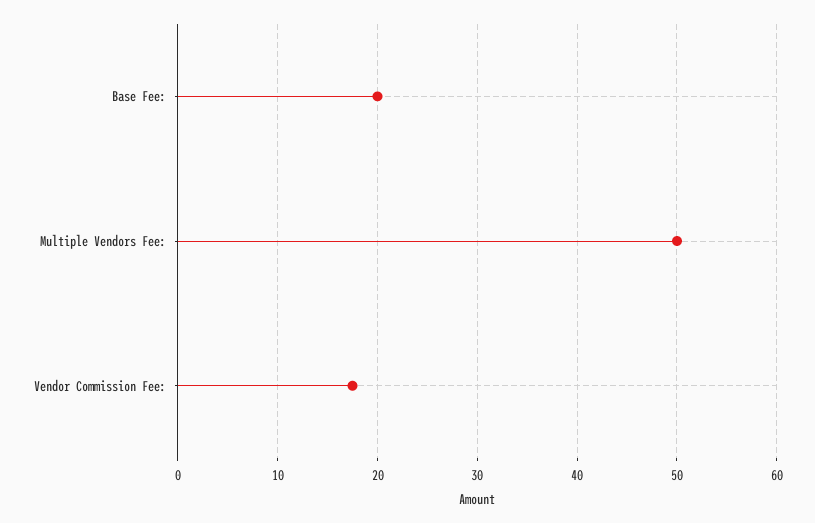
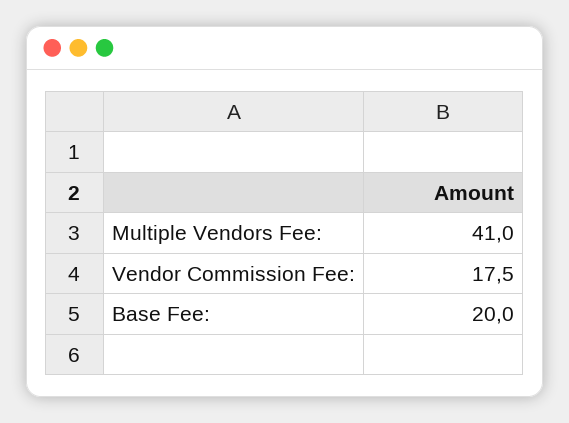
  {
    "Base Fee:": 20,
-   "Multiple Vendors Fee:": 50,
+   "Multiple Vendors Fee:": 41,
    "Vendor Commission Fee:": 17.5
  }

